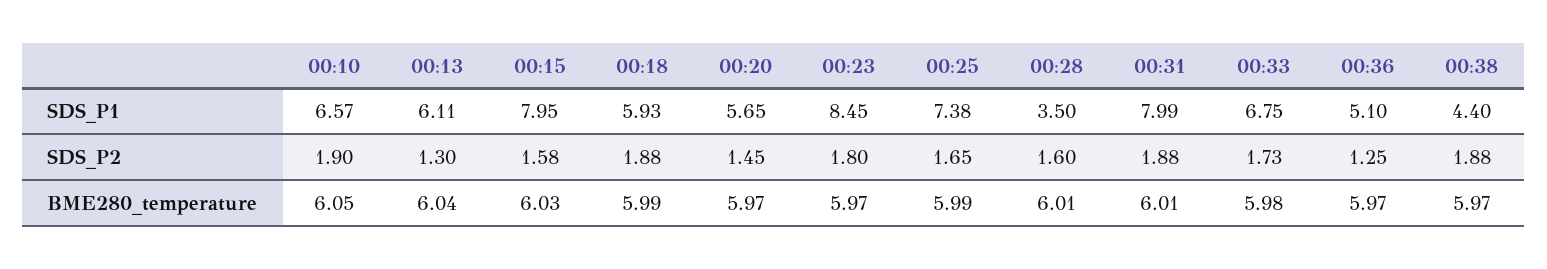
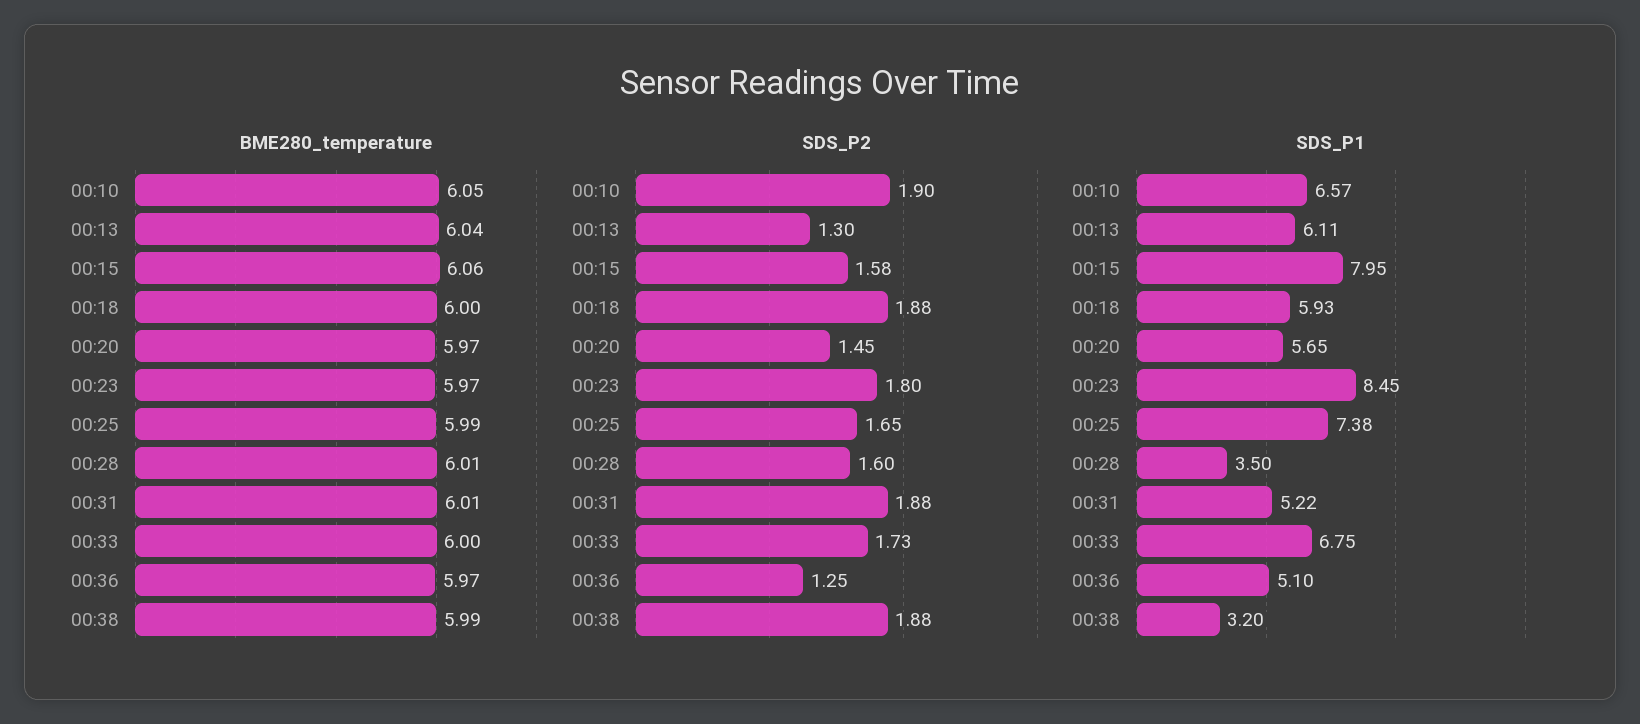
  {
    "SDS_P1": {
      "00:10": 6.57,
      "00:13": 6.11,
      "00:15": 7.95,
      "00:18": 5.93,
      "00:20": 5.65,
      "00:23": 8.45,
      "00:25": 7.38,
      "00:28": 3.5,
-     "00:31": 7.99,
+     "00:31": 5.22,
      "00:33": 6.75,
      "00:36": 5.1,
-     "00:38": 4.4
+     "00:38": 3.2
    },
    "SDS_P2": {
      "00:10": 1.9,
      "00:13": 1.3,
      "00:15": 1.58,
      "00:18": 1.88,
      "00:20": 1.45,
      "00:23": 1.8,
      "00:25": 1.65,
      "00:28": 1.6,
      "00:31": 1.88,
      "00:33": 1.73,
      "00:36": 1.25,
      "00:38": 1.88
    },
    "BME280_temperature": {
      "00:10": 6.05,
      "00:13": 6.04,
-     "00:15": 6.03,
+     "00:15": 6.06,
-     "00:18": 5.99,
+     "00:18": 6,
      "00:20": 5.97,
      "00:23": 5.97,
      "00:25": 5.99,
      "00:28": 6.01,
      "00:31": 6.01,
-     "00:33": 5.98,
+     "00:33": 6,
      "00:36": 5.97,
-     "00:38": 5.97
+     "00:38": 5.99
    }
  }

